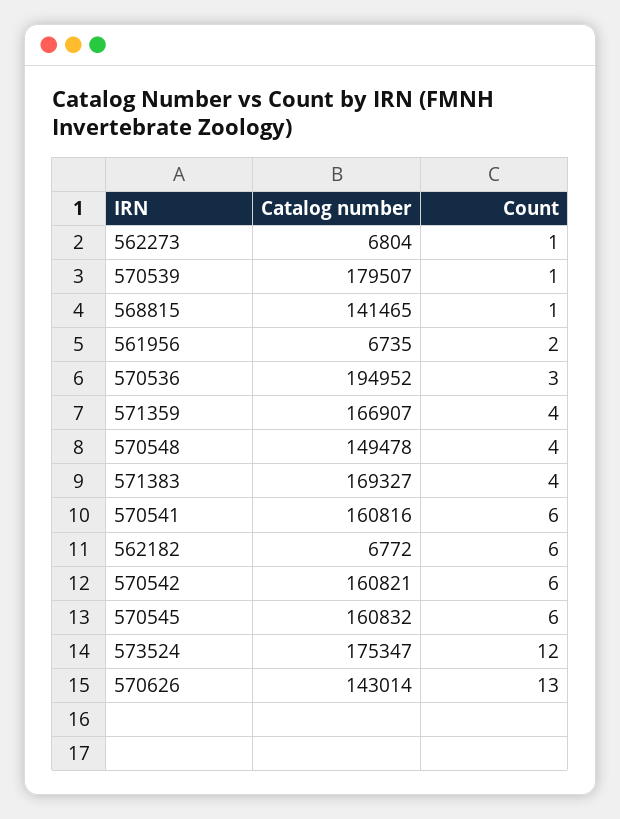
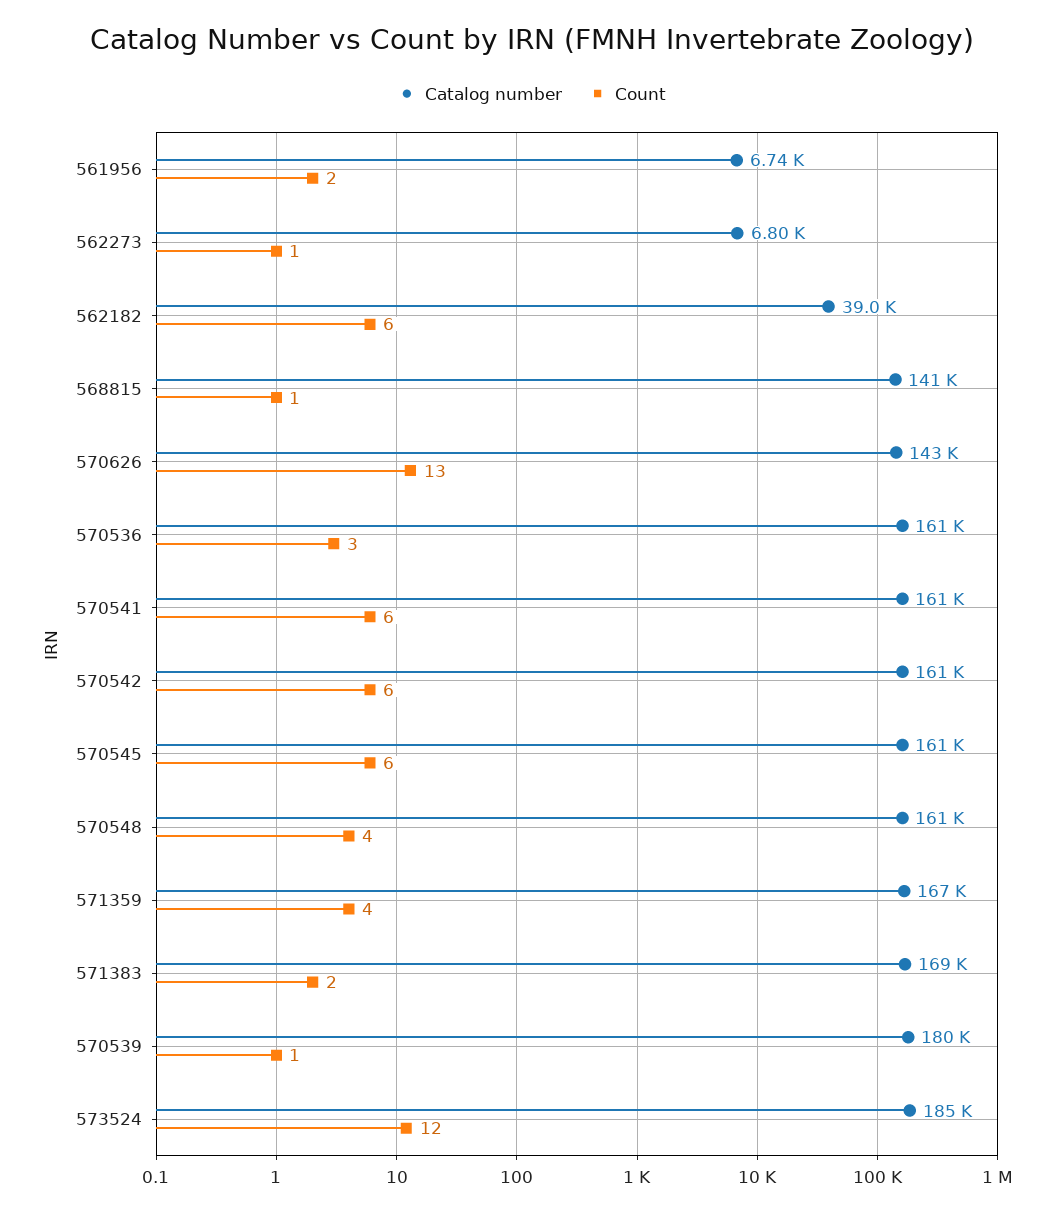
  {
    "Catalog number": {
      "562273": 6804,
      "570539": 179507,
      "568815": 141465,
      "561956": 6735,
-     "570536": 194952,
+     "570536": 161000,
      "571359": 166907,
-     "570548": 149478,
+     "570548": 161000,
      "571383": 169327,
      "570541": 160816,
-     "562182": 6772,
+     "562182": 39000,
      "570542": 160821,
      "570545": 160832,
-     "573524": 175347,
+     "573524": 185000,
      "570626": 143014
    },
    "Count": {
      "562273": 1,
      "570539": 1,
      "568815": 1,
      "561956": 2,
      "570536": 3,
      "571359": 4,
      "570548": 4,
-     "571383": 4,
+     "571383": 2,
      "570541": 6,
      "562182": 6,
      "570542": 6,
      "570545": 6,
      "573524": 12,
      "570626": 13
    }
  }

